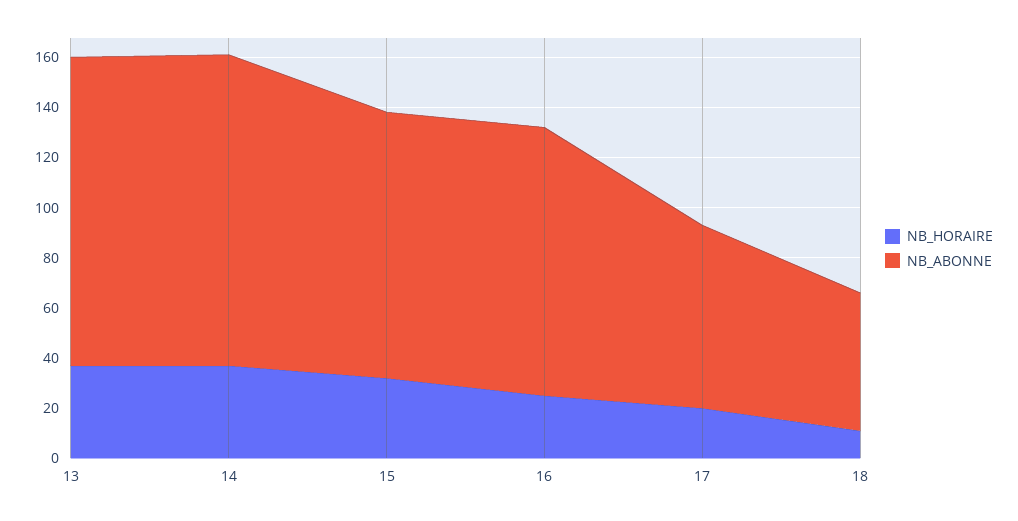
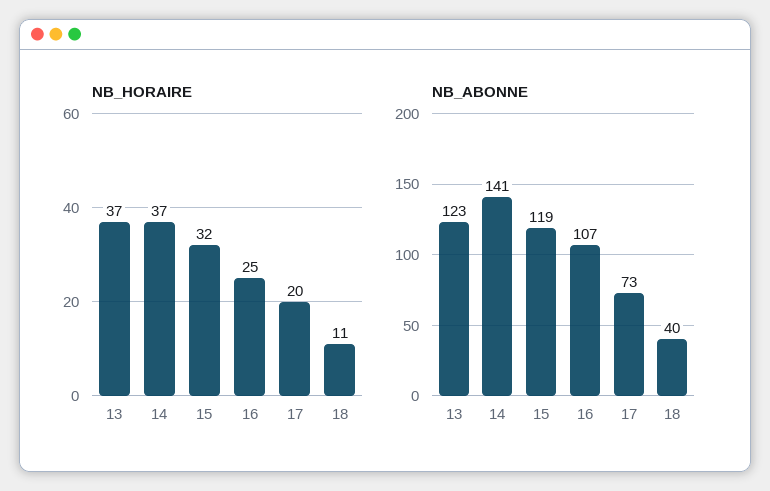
  {
    "NB_HORAIRE": {
      "13": 37,
      "14": 37,
      "15": 32,
      "16": 25,
      "17": 20,
      "18": 11
    },
    "NB_ABONNE": {
      "13": 123,
-     "14": 125,
+     "14": 141,
-     "15": 105,
+     "15": 119,
      "16": 107,
      "17": 73,
-     "18": 55
+     "18": 40
    }
  }

